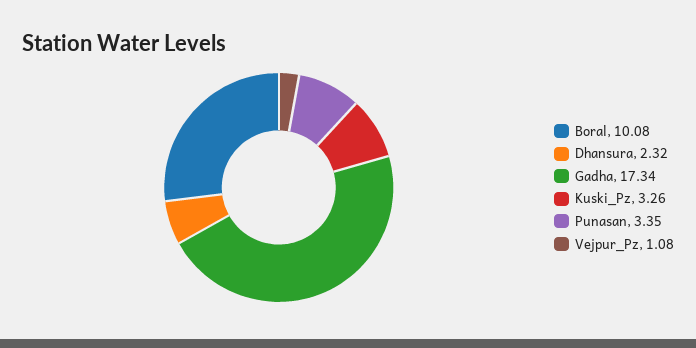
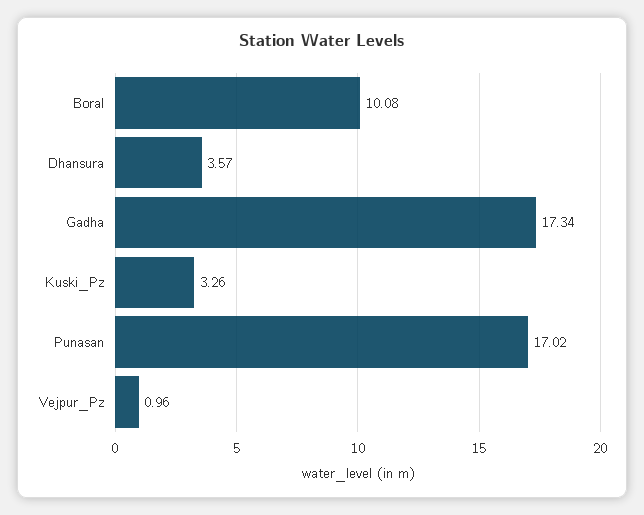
  {
    "Boral": 10.08,
-   "Dhansura": 2.32,
+   "Dhansura": 3.57,
    "Gadha": 17.34,
    "Kuski_Pz": 3.26,
-   "Punasan": 3.35,
+   "Punasan": 17.02,
-   "Vejpur_Pz": 1.08
+   "Vejpur_Pz": 0.96
  }

